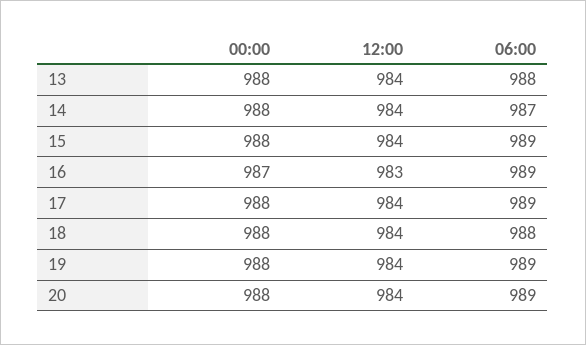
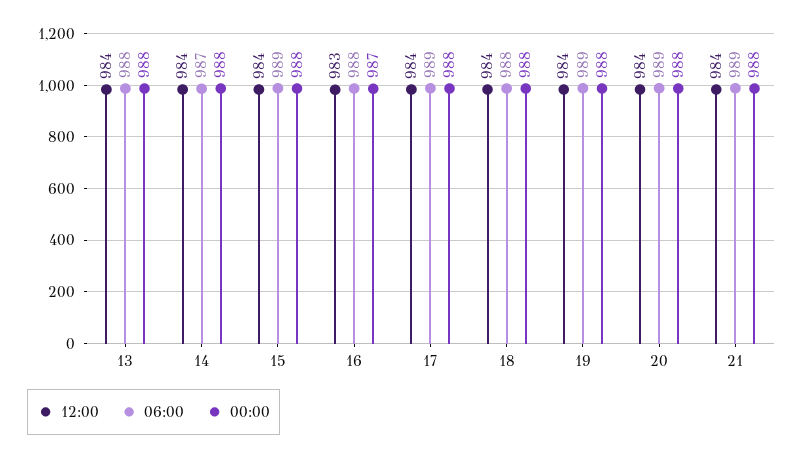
  {
    "00:00": {
      "13": 988,
      "14": 988,
      "15": 988,
      "16": 987,
      "17": 988,
      "18": 988,
      "19": 988,
-     "20": 988
+     "20": 988,
+     "21": 988
    },
    "12:00": {
      "13": 984,
      "14": 984,
      "15": 984,
      "16": 983,
      "17": 984,
      "18": 984,
      "19": 984,
-     "20": 984
+     "20": 984,
+     "21": 984
    },
    "06:00": {
      "13": 988,
      "14": 987,
      "15": 989,
-     "16": 989,
+     "16": 988,
      "17": 989,
      "18": 988,
      "19": 989,
-     "20": 989
+     "20": 989,
+     "21": 989
    }
  }

